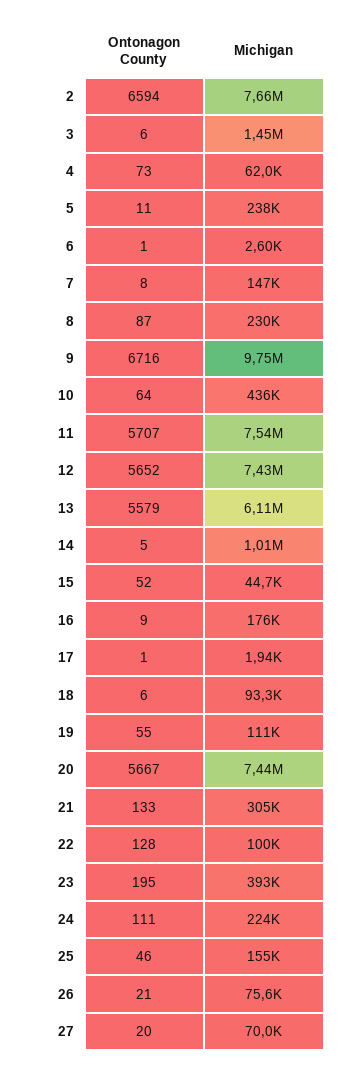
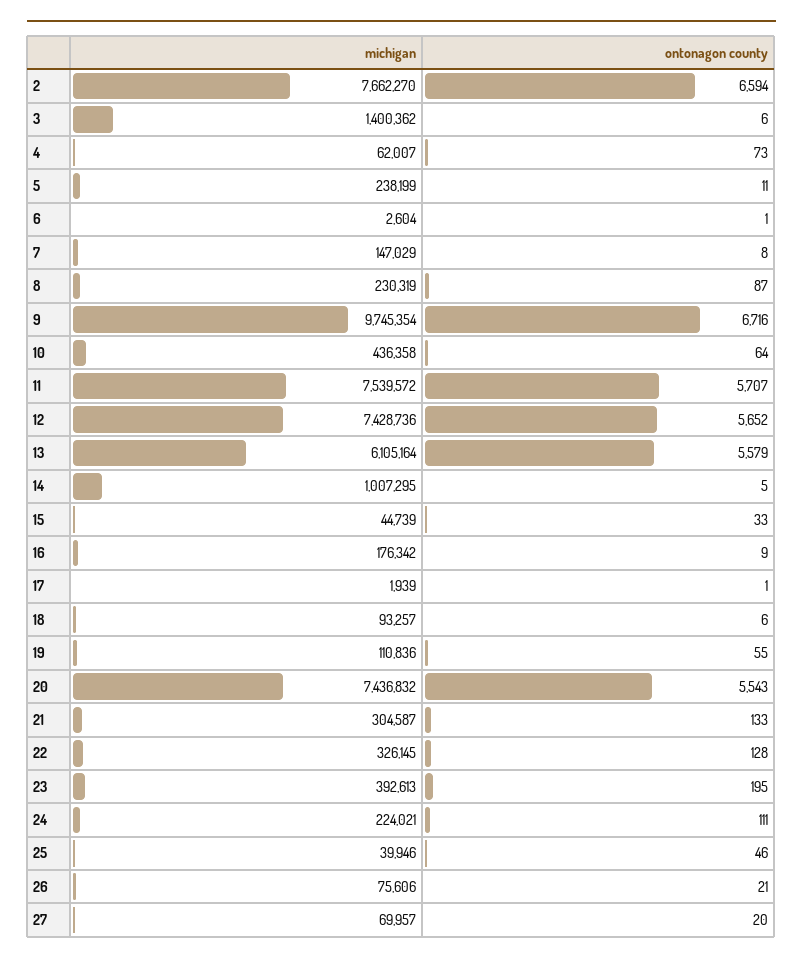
  {
    "Ontonagon County": {
      "2": 6594,
      "3": 6,
      "4": 73,
      "5": 11,
      "6": 1,
      "7": 8,
      "8": 87,
      "9": 6716,
      "10": 64,
      "11": 5707,
      "12": 5652,
      "13": 5579,
      "14": 5,
-     "15": 52,
+     "15": 33,
      "16": 9,
      "17": 1,
      "18": 6,
      "19": 55,
-     "20": 5667,
+     "20": 5543,
      "21": 133,
      "22": 128,
      "23": 195,
      "24": 111,
      "25": 46,
      "26": 21,
      "27": 20
    },
    "Michigan": {
      "2": 7662270,
-     "3": 1450000,
+     "3": 1400362,
      "4": 62007,
      "5": 238199,
      "6": 2604,
      "7": 147029,
      "8": 230319,
      "9": 9745354,
      "10": 436358,
      "11": 7539572,
      "12": 7428736,
      "13": 6105164,
      "14": 1007295,
      "15": 44739,
      "16": 176342,
      "17": 1939,
      "18": 93257,
      "19": 110836,
      "20": 7436832,
      "21": 304587,
-     "22": 100000,
+     "22": 326145,
      "23": 392613,
      "24": 224021,
-     "25": 155000,
+     "25": 39946,
      "26": 75606,
      "27": 69957
    }
  }

